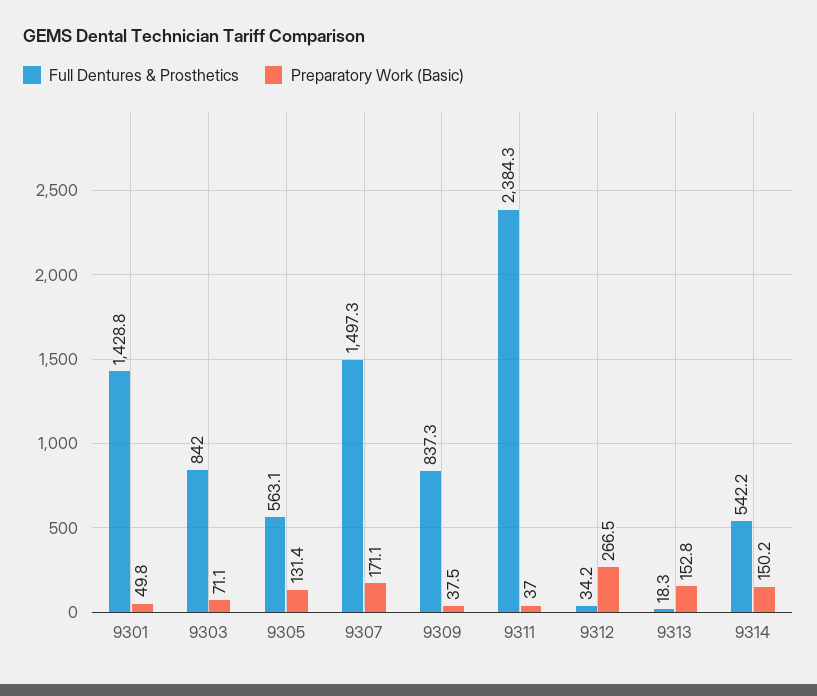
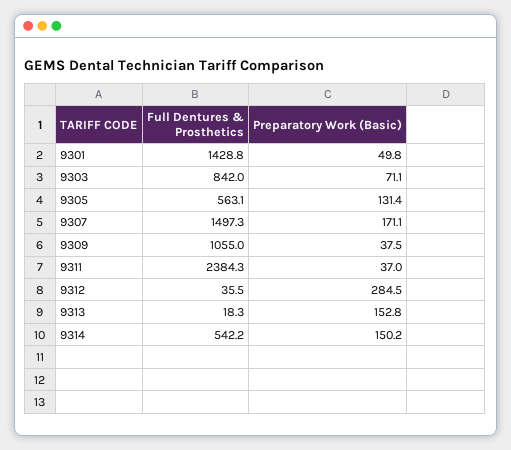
  {
    "Full Dentures & Prosthetics": {
      "9301": 1428.8,
      "9303": 842,
      "9305": 563.1,
      "9307": 1497.3,
-     "9309": 837.3,
+     "9309": 1055,
      "9311": 2384.3,
-     "9312": 34.2,
+     "9312": 35.5,
      "9313": 18.3,
      "9314": 542.2
    },
    "Preparatory Work (Basic)": {
      "9301": 49.8,
      "9303": 71.1,
      "9305": 131.4,
      "9307": 171.1,
      "9309": 37.5,
      "9311": 37,
-     "9312": 266.5,
+     "9312": 284.5,
      "9313": 152.8,
      "9314": 150.2
    }
  }

